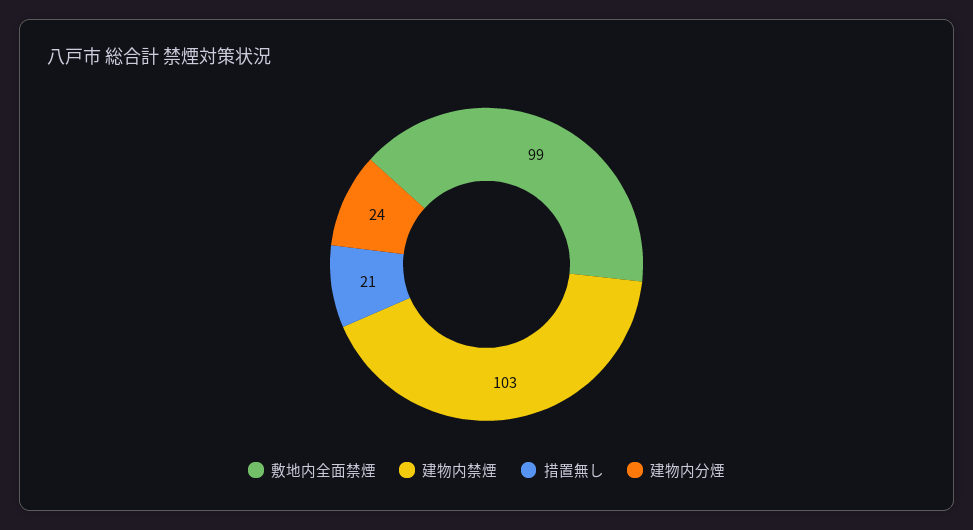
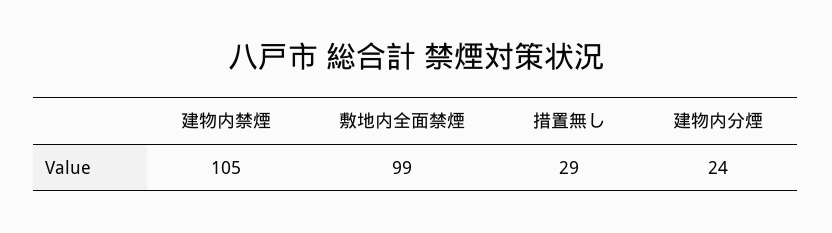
  {
    "敷地内全面禁煙": 99,
-   "建物内禁煙": 103,
+   "建物内禁煙": 105,
-   "措置無し": 21,
+   "措置無し": 29,
    "建物内分煙": 24
  }

